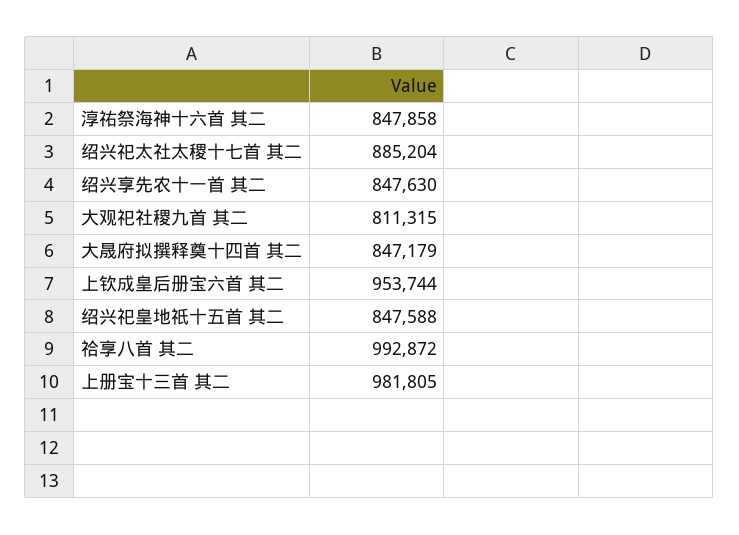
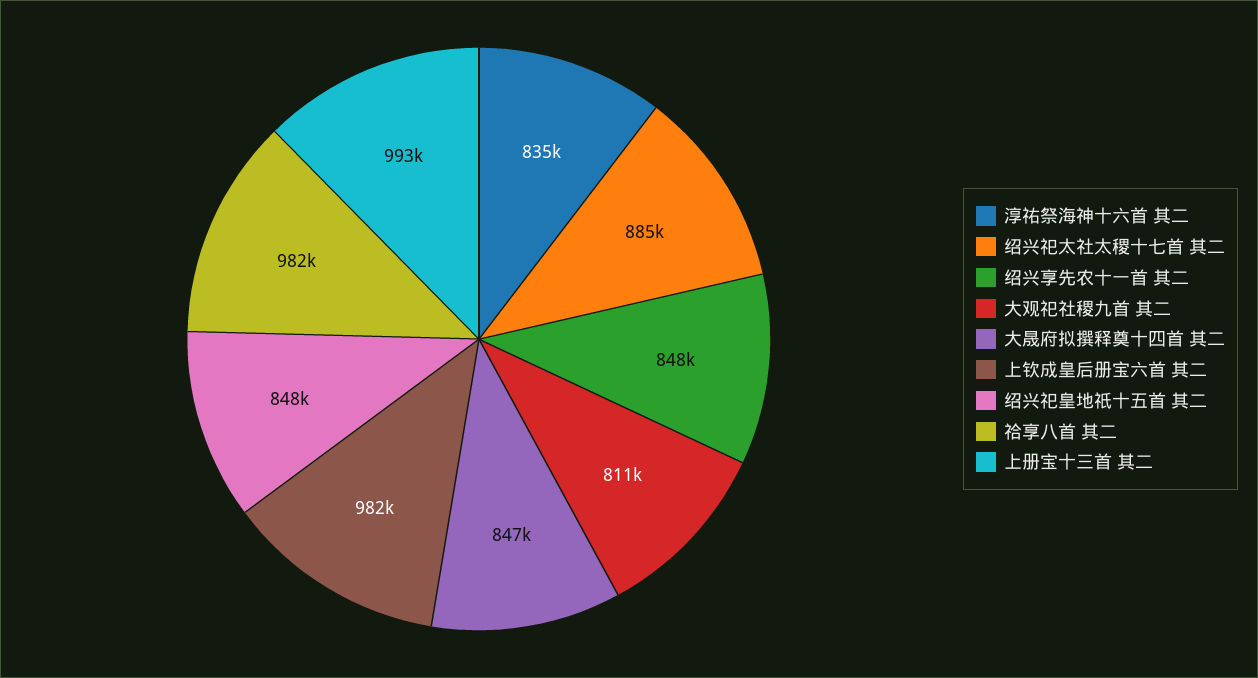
  {
-   "淳祐祭海神十六首 其二": 847858,
+   "淳祐祭海神十六首 其二": 835000,
    "绍兴祀太社太稷十七首 其二": 885204,
    "绍兴享先农十一首 其二": 847630,
    "大观祀社稷九首 其二": 811315,
    "大晟府拟撰释奠十四首 其二": 847179,
-   "上钦成皇后册宝六首 其二": 953744,
+   "上钦成皇后册宝六首 其二": 982000,
    "绍兴祀皇地祇十五首 其二": 847588,
-   "祫享八首 其二": 992872,
+   "祫享八首 其二": 982000,
-   "上册宝十三首 其二": 981805
+   "上册宝十三首 其二": 993000
  }

